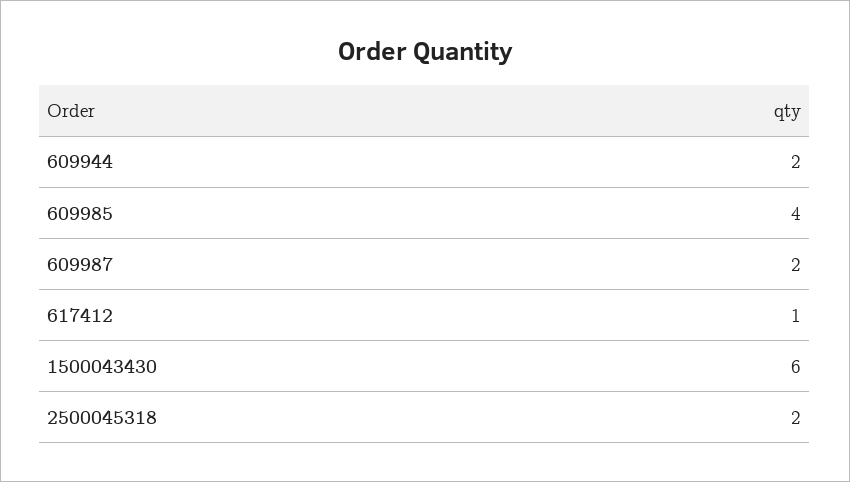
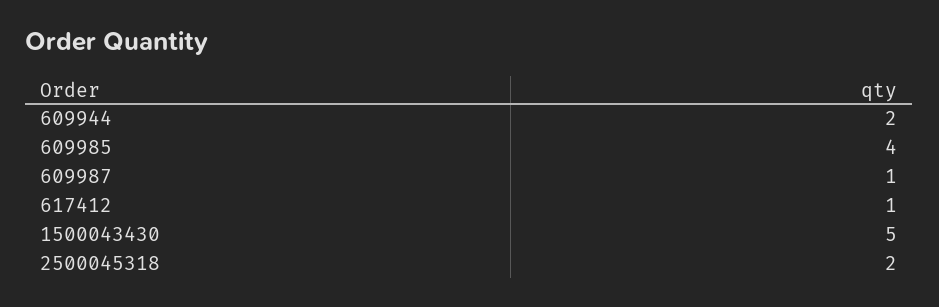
  {
    "609944": 2,
    "609985": 4,
-   "609987": 2,
+   "609987": 1,
    "617412": 1,
-   "1500043430": 6,
+   "1500043430": 5,
    "2500045318": 2
  }

